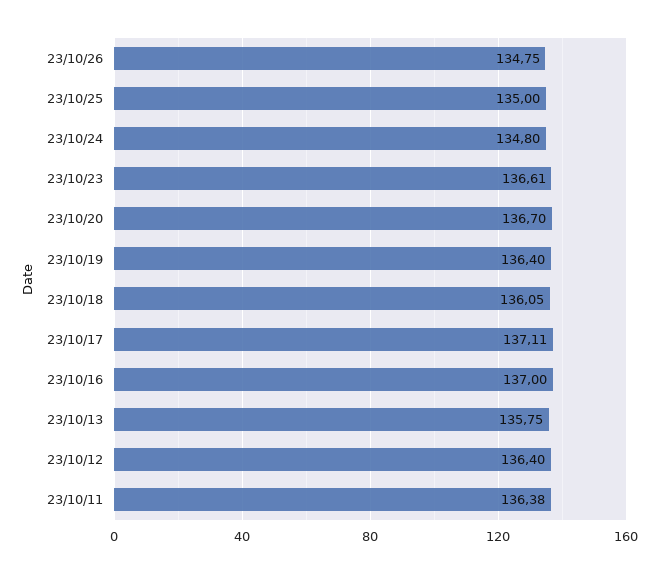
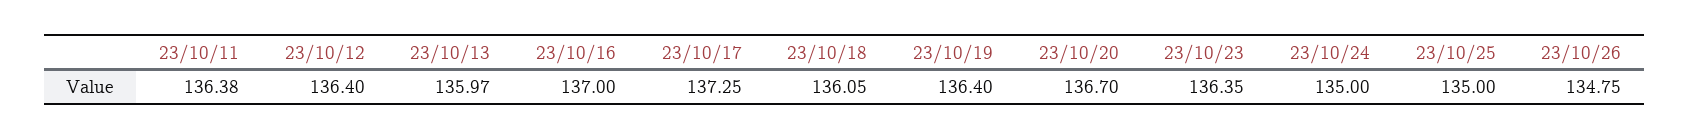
  {
    "23/10/26": 134.75,
    "23/10/25": 135,
-   "23/10/24": 134.8,
+   "23/10/24": 135,
-   "23/10/23": 136.61,
+   "23/10/23": 136.35,
    "23/10/20": 136.7,
    "23/10/19": 136.4,
    "23/10/18": 136.05,
-   "23/10/17": 137.11,
+   "23/10/17": 137.25,
    "23/10/16": 137,
-   "23/10/13": 135.75,
+   "23/10/13": 135.97,
    "23/10/12": 136.4,
    "23/10/11": 136.38
  }

